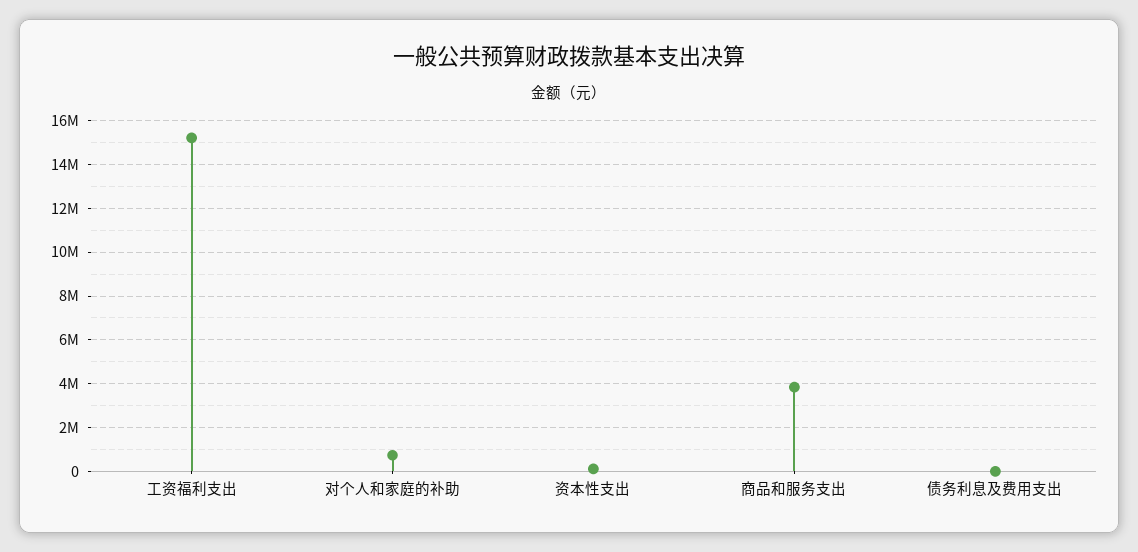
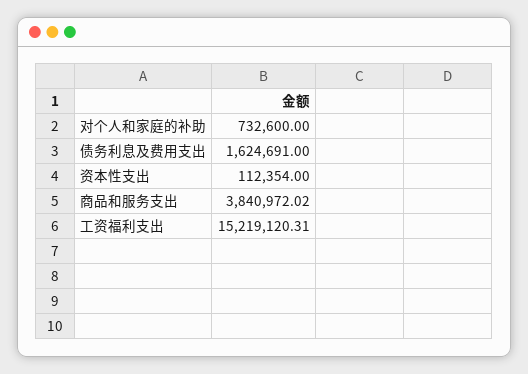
  {
    "工资福利支出": 15219120.31,
    "对个人和家庭的补助": 732600,
    "资本性支出": 112354,
    "商品和服务支出": 3840972.02,
-   "债务利息及费用支出": 0
+   "债务利息及费用支出": 1624691
  }

